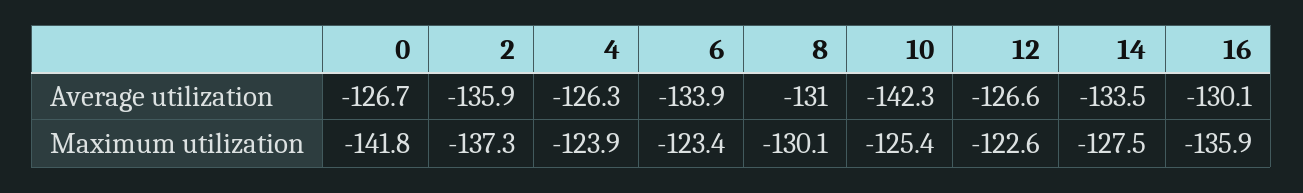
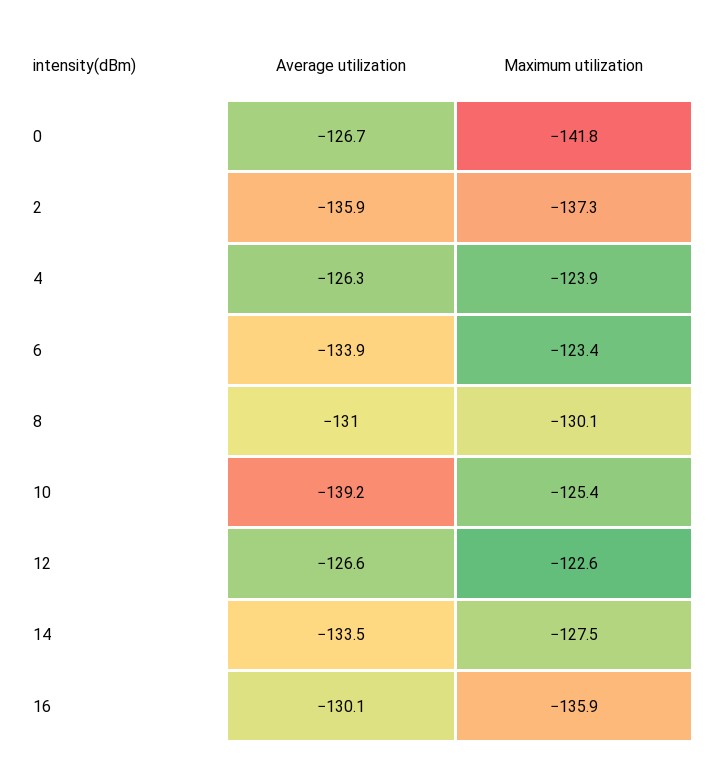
  {
    "0": {
      "Average utilization": -126.7,
      "Maximum utilization": -141.8
    },
    "2": {
      "Average utilization": -135.9,
      "Maximum utilization": -137.3
    },
    "4": {
      "Average utilization": -126.3,
      "Maximum utilization": -123.9
    },
    "6": {
      "Average utilization": -133.9,
      "Maximum utilization": -123.4
    },
    "8": {
      "Average utilization": -131,
      "Maximum utilization": -130.1
    },
    "10": {
-     "Average utilization": -142.3,
+     "Average utilization": -139.2,
      "Maximum utilization": -125.4
    },
    "12": {
      "Average utilization": -126.6,
      "Maximum utilization": -122.6
    },
    "14": {
      "Average utilization": -133.5,
      "Maximum utilization": -127.5
    },
    "16": {
      "Average utilization": -130.1,
      "Maximum utilization": -135.9
    }
  }

